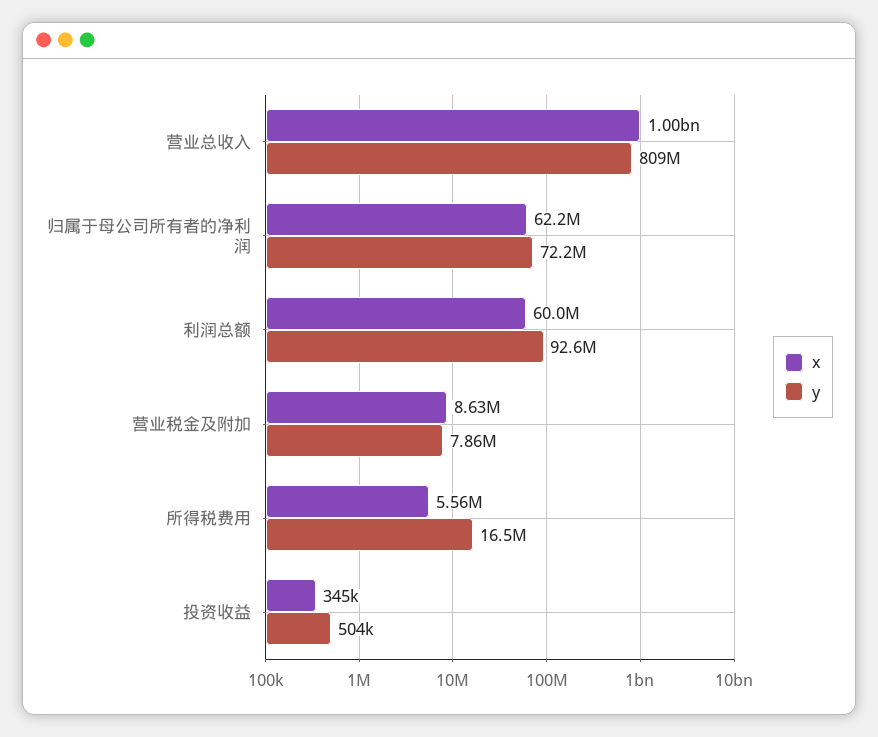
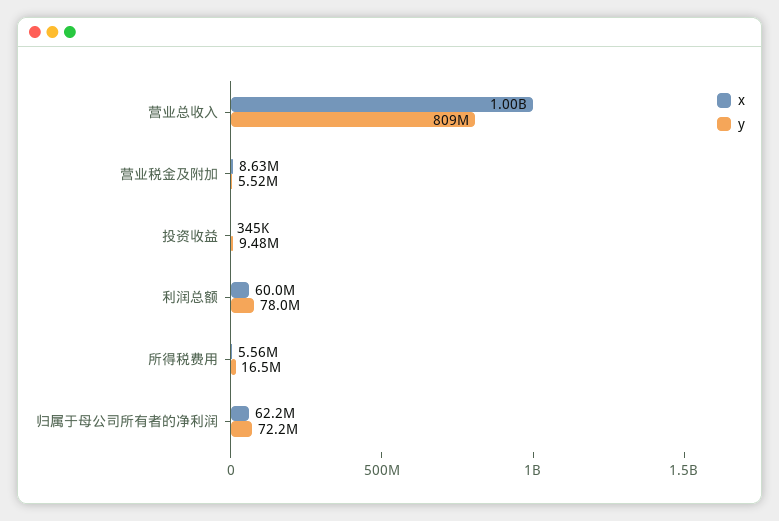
  {
    "x": {
      "营业总收入": 1000000000,
      "归属于母公司所有者的净利润": 62200000,
      "利润总额": 60000000,
      "营业税金及附加": 8630000,
      "所得税费用": 5560000,
      "投资收益": 345000
    },
    "y": {
      "营业总收入": 809000000,
      "归属于母公司所有者的净利润": 72200000,
-     "利润总额": 92600000,
+     "利润总额": 78000000,
-     "营业税金及附加": 7860000,
+     "营业税金及附加": 5520000,
      "所得税费用": 16500000,
-     "投资收益": 504000
+     "投资收益": 9480000
    }
  }

